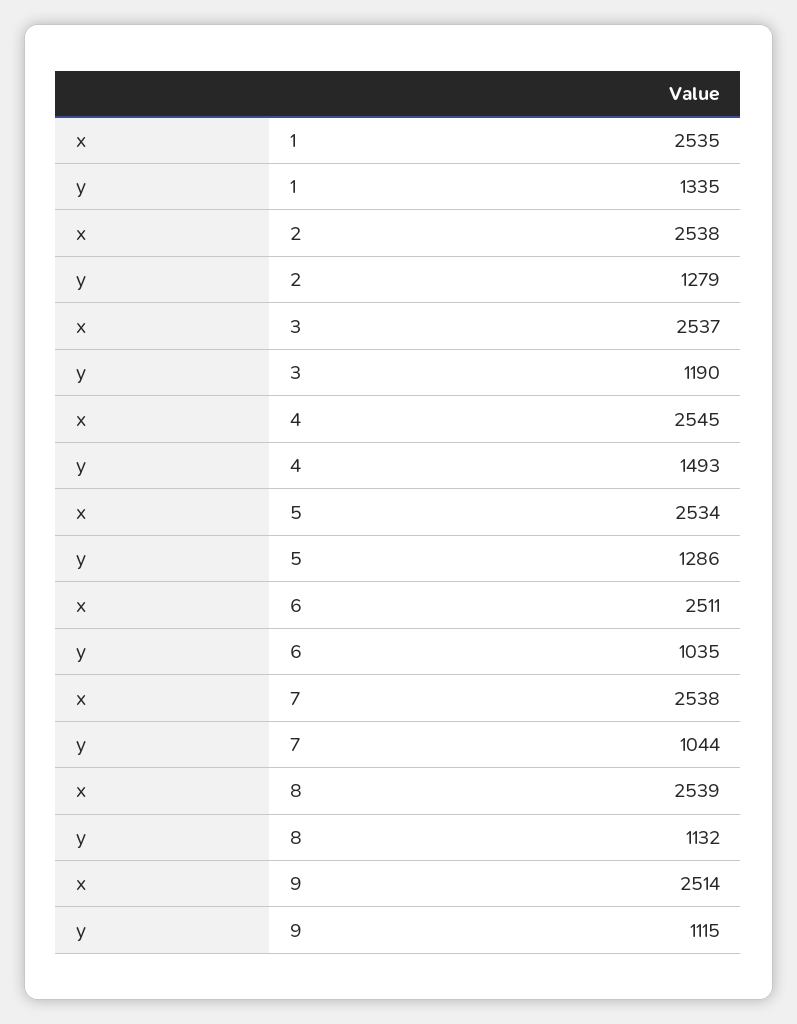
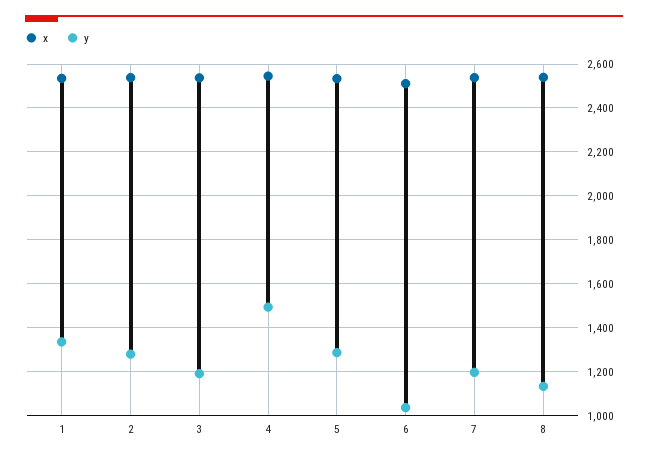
  {
    "x": {
      "1": 2535,
      "2": 2538,
      "3": 2537,
      "4": 2545,
      "5": 2534,
      "6": 2511,
      "7": 2538,
-     "8": 2539,
+     "8": 2539
-     "9": 2514
    },
    "y": {
      "1": 1335,
      "2": 1279,
      "3": 1190,
      "4": 1493,
      "5": 1286,
      "6": 1035,
-     "7": 1044,
+     "7": 1200,
-     "8": 1132,
+     "8": 1132
-     "9": 1115
    }
  }

